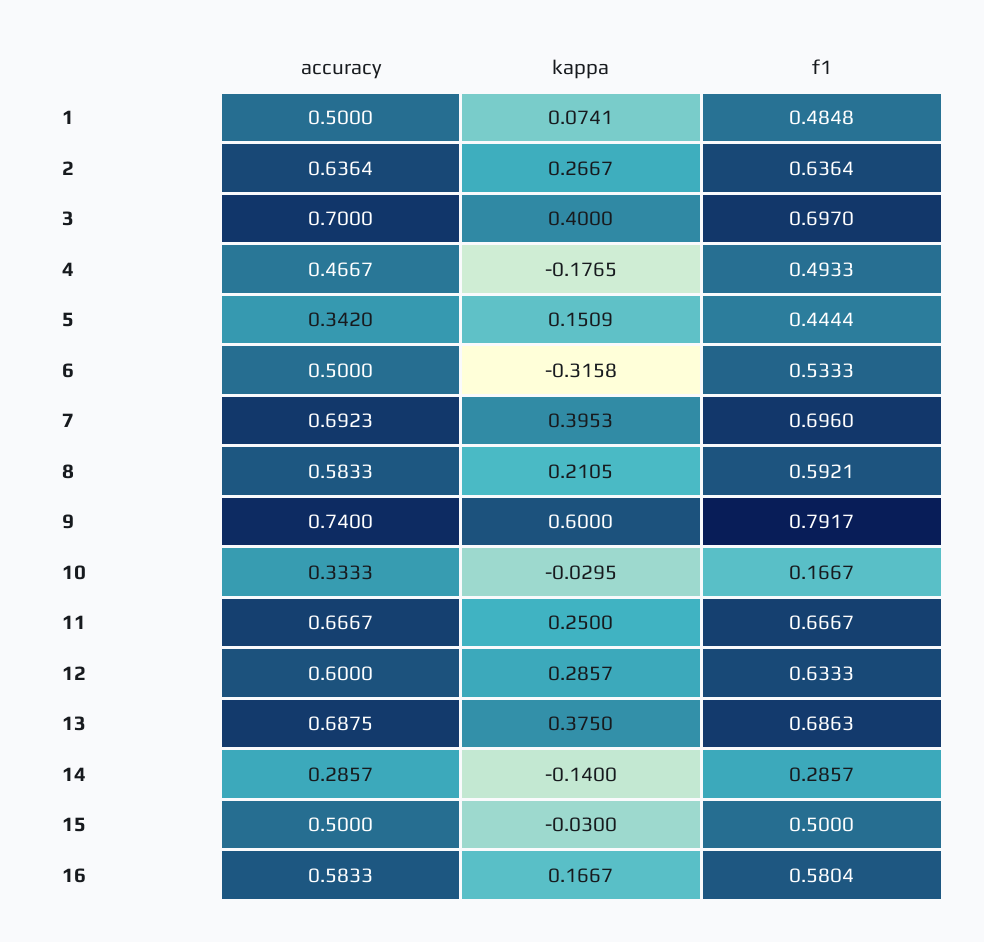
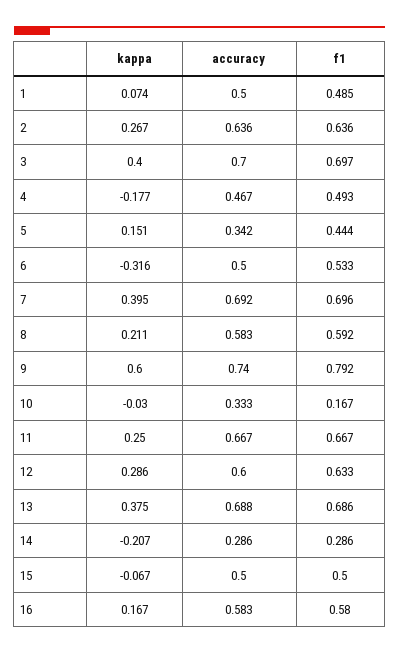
  {
    "accuracy": {
      "1": 0.5,
      "2": 0.6364,
      "3": 0.7,
      "4": 0.4667,
      "5": 0.342,
      "6": 0.5,
      "7": 0.6923,
      "8": 0.5833,
      "9": 0.74,
      "10": 0.3333,
      "11": 0.6667,
      "12": 0.6,
      "13": 0.6875,
      "14": 0.2857,
      "15": 0.5,
      "16": 0.5833
    },
    "kappa": {
      "1": 0.0741,
      "2": 0.2667,
      "3": 0.4,
      "4": -0.1765,
      "5": 0.1509,
      "6": -0.3158,
      "7": 0.3953,
      "8": 0.2105,
      "9": 0.6,
      "10": -0.0295,
      "11": 0.25,
      "12": 0.2857,
      "13": 0.375,
-     "14": -0.14,
+     "14": -0.207,
-     "15": -0.03,
+     "15": -0.067,
      "16": 0.1667
    },
    "f1": {
      "1": 0.4848,
      "2": 0.6364,
      "3": 0.697,
      "4": 0.4933,
      "5": 0.4444,
      "6": 0.5333,
      "7": 0.696,
      "8": 0.5921,
      "9": 0.7917,
      "10": 0.1667,
      "11": 0.6667,
      "12": 0.6333,
      "13": 0.6863,
      "14": 0.2857,
      "15": 0.5,
      "16": 0.5804
    }
  }

